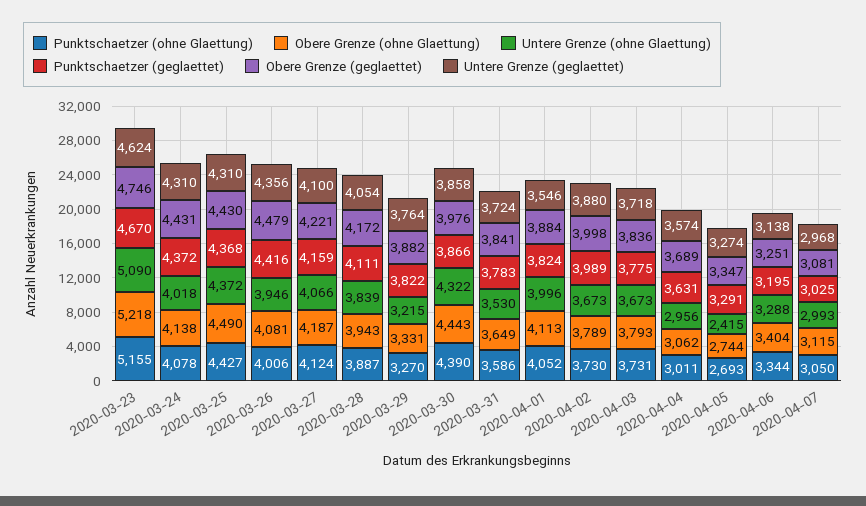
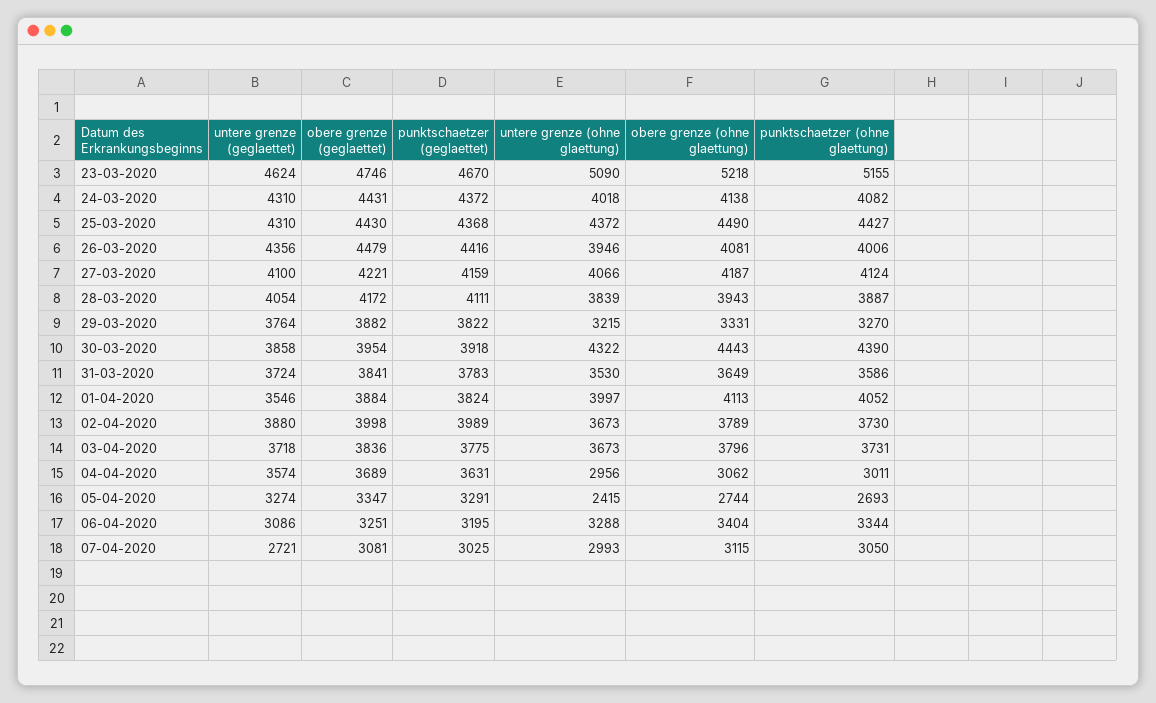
  {
    "Punktschaetzer (ohne Glaettung)": {
      "2020-03-23": 5155,
-     "2020-03-24": 4078,
+     "2020-03-24": 4082,
      "2020-03-25": 4427,
      "2020-03-26": 4006,
      "2020-03-27": 4124,
      "2020-03-28": 3887,
      "2020-03-29": 3270,
      "2020-03-30": 4390,
      "2020-03-31": 3586,
      "2020-04-01": 4052,
      "2020-04-02": 3730,
      "2020-04-03": 3731,
      "2020-04-04": 3011,
      "2020-04-05": 2693,
      "2020-04-06": 3344,
      "2020-04-07": 3050
    },
    "Obere Grenze (ohne Glaettung)": {
      "2020-03-23": 5218,
      "2020-03-24": 4138,
      "2020-03-25": 4490,
      "2020-03-26": 4081,
      "2020-03-27": 4187,
      "2020-03-28": 3943,
      "2020-03-29": 3331,
      "2020-03-30": 4443,
      "2020-03-31": 3649,
      "2020-04-01": 4113,
      "2020-04-02": 3789,
-     "2020-04-03": 3793,
+     "2020-04-03": 3796,
      "2020-04-04": 3062,
      "2020-04-05": 2744,
      "2020-04-06": 3404,
      "2020-04-07": 3115
    },
    "Untere Grenze (ohne Glaettung)": {
      "2020-03-23": 5090,
      "2020-03-24": 4018,
      "2020-03-25": 4372,
      "2020-03-26": 3946,
      "2020-03-27": 4066,
      "2020-03-28": 3839,
      "2020-03-29": 3215,
      "2020-03-30": 4322,
      "2020-03-31": 3530,
-     "2020-04-01": 3996,
+     "2020-04-01": 3997,
      "2020-04-02": 3673,
      "2020-04-03": 3673,
      "2020-04-04": 2956,
      "2020-04-05": 2415,
      "2020-04-06": 3288,
      "2020-04-07": 2993
    },
    "Punktschaetzer (geglaettet)": {
      "2020-03-23": 4670,
      "2020-03-24": 4372,
      "2020-03-25": 4368,
      "2020-03-26": 4416,
      "2020-03-27": 4159,
      "2020-03-28": 4111,
      "2020-03-29": 3822,
-     "2020-03-30": 3866,
+     "2020-03-30": 3918,
      "2020-03-31": 3783,
      "2020-04-01": 3824,
      "2020-04-02": 3989,
      "2020-04-03": 3775,
      "2020-04-04": 3631,
      "2020-04-05": 3291,
      "2020-04-06": 3195,
      "2020-04-07": 3025
    },
    "Obere Grenze (geglaettet)": {
      "2020-03-23": 4746,
      "2020-03-24": 4431,
      "2020-03-25": 4430,
      "2020-03-26": 4479,
      "2020-03-27": 4221,
      "2020-03-28": 4172,
      "2020-03-29": 3882,
-     "2020-03-30": 3976,
+     "2020-03-30": 3954,
      "2020-03-31": 3841,
      "2020-04-01": 3884,
      "2020-04-02": 3998,
      "2020-04-03": 3836,
      "2020-04-04": 3689,
      "2020-04-05": 3347,
      "2020-04-06": 3251,
      "2020-04-07": 3081
    },
    "Untere Grenze (geglaettet)": {
      "2020-03-23": 4624,
      "2020-03-24": 4310,
      "2020-03-25": 4310,
      "2020-03-26": 4356,
      "2020-03-27": 4100,
      "2020-03-28": 4054,
      "2020-03-29": 3764,
      "2020-03-30": 3858,
      "2020-03-31": 3724,
      "2020-04-01": 3546,
      "2020-04-02": 3880,
      "2020-04-03": 3718,
      "2020-04-04": 3574,
      "2020-04-05": 3274,
-     "2020-04-06": 3138,
+     "2020-04-06": 3086,
-     "2020-04-07": 2968
+     "2020-04-07": 2721
    }
  }

